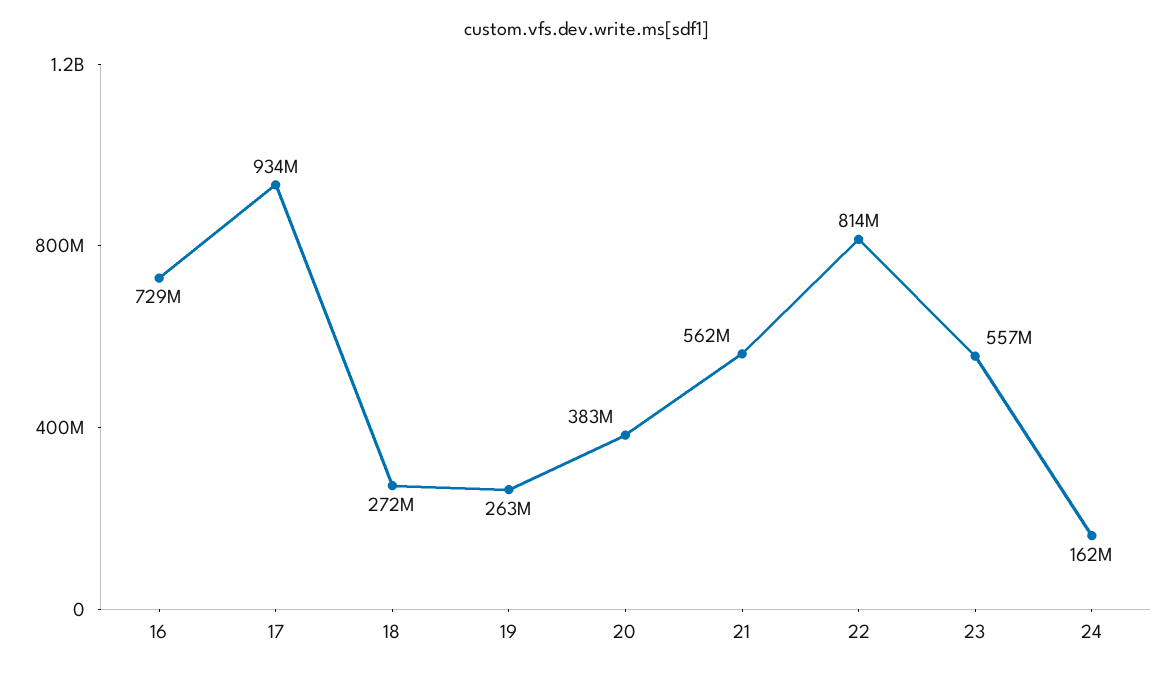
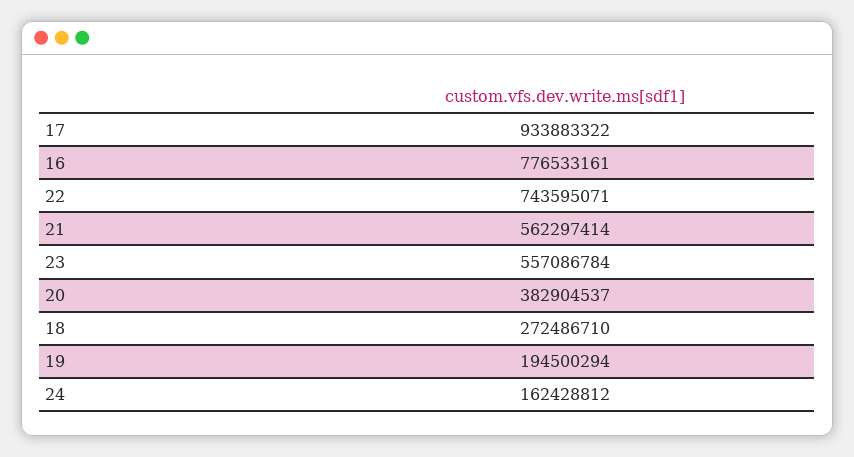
  {
-   "16": 729000000,
+   "16": 776533161,
    "17": 933883322,
    "18": 272486710,
-   "19": 263000000,
+   "19": 194500294,
    "20": 382904537,
    "21": 562297414,
-   "22": 814000000,
+   "22": 743595071,
    "23": 557086784,
    "24": 162428812
  }

